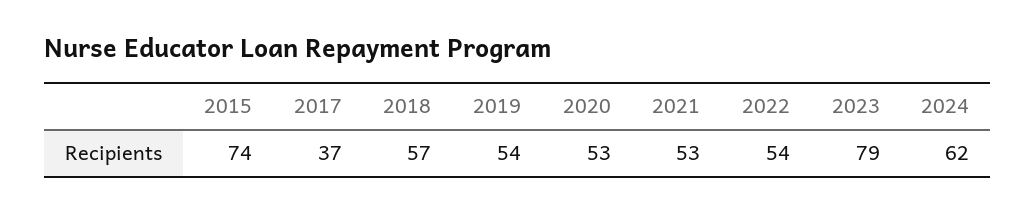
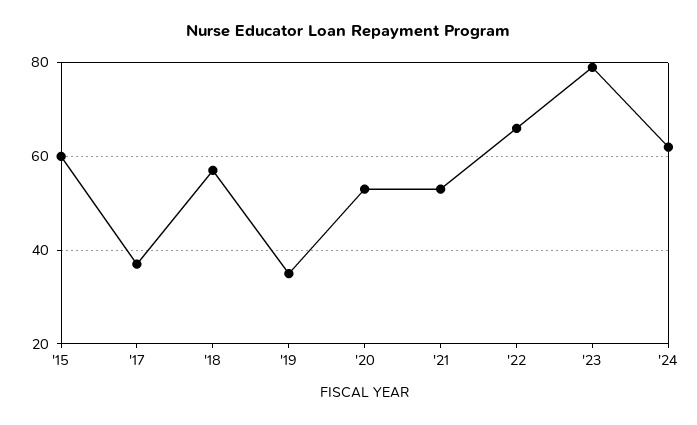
  {
-   "2015": 74,
+   "2015": 60,
    "2017": 37,
    "2018": 57,
-   "2019": 54,
+   "2019": 35,
    "2020": 53,
    "2021": 53,
-   "2022": 54,
+   "2022": 65,
    "2023": 79,
    "2024": 62
  }

